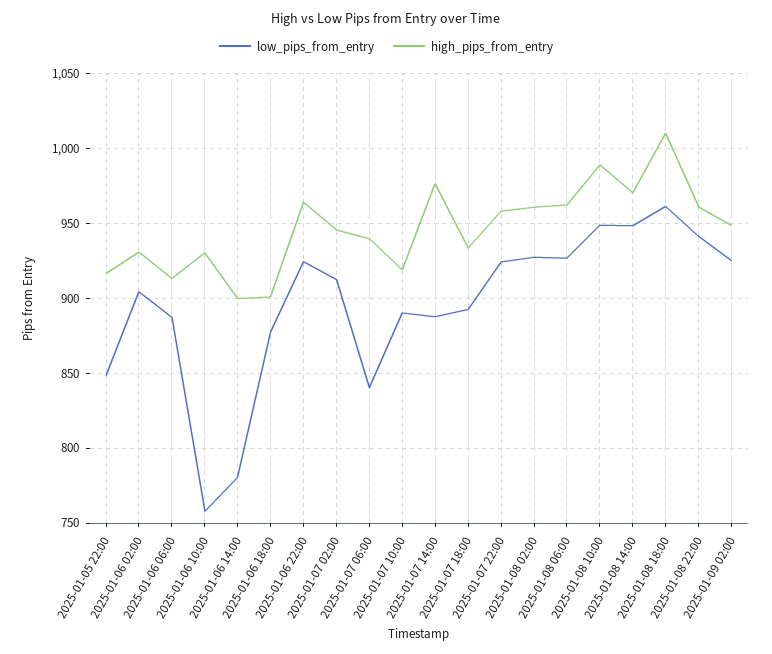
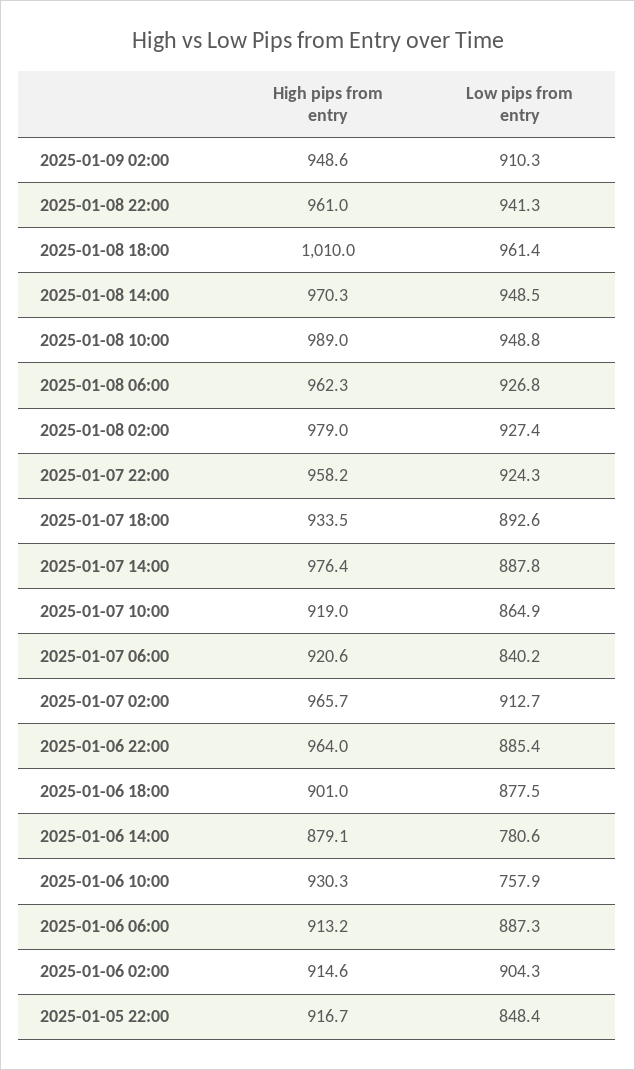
  {
    "low_pips_from_entry": {
      "2025-01-05 22:00": 848.4,
      "2025-01-06 02:00": 904.3,
      "2025-01-06 06:00": 887.3,
      "2025-01-06 10:00": 757.9,
      "2025-01-06 14:00": 780.6,
      "2025-01-06 18:00": 877.5,
-     "2025-01-06 22:00": 925,
+     "2025-01-06 22:00": 885.4,
      "2025-01-07 02:00": 912.7,
      "2025-01-07 06:00": 840.2,
-     "2025-01-07 10:00": 890,
+     "2025-01-07 10:00": 864.9,
      "2025-01-07 14:00": 887.8,
      "2025-01-07 18:00": 892.6,
      "2025-01-07 22:00": 924.3,
      "2025-01-08 02:00": 927.4,
      "2025-01-08 06:00": 926.8,
      "2025-01-08 10:00": 948.8,
      "2025-01-08 14:00": 948.5,
      "2025-01-08 18:00": 961.4,
      "2025-01-08 22:00": 941.3,
-     "2025-01-09 02:00": 925
+     "2025-01-09 02:00": 910.3
    },
    "high_pips_from_entry": {
      "2025-01-05 22:00": 916.7,
-     "2025-01-06 02:00": 930,
+     "2025-01-06 02:00": 914.6,
      "2025-01-06 06:00": 913.2,
      "2025-01-06 10:00": 930.3,
-     "2025-01-06 14:00": 900,
+     "2025-01-06 14:00": 879.1,
      "2025-01-06 18:00": 901,
      "2025-01-06 22:00": 964,
-     "2025-01-07 02:00": 945,
+     "2025-01-07 02:00": 965.7,
-     "2025-01-07 06:00": 940,
+     "2025-01-07 06:00": 920.6,
      "2025-01-07 10:00": 919,
      "2025-01-07 14:00": 976.4,
      "2025-01-07 18:00": 933.5,
      "2025-01-07 22:00": 958.2,
-     "2025-01-08 02:00": 960,
+     "2025-01-08 02:00": 979,
      "2025-01-08 06:00": 962.3,
      "2025-01-08 10:00": 989,
      "2025-01-08 14:00": 970.3,
      "2025-01-08 18:00": 1010,
      "2025-01-08 22:00": 961,
      "2025-01-09 02:00": 948.6
    }
  }

